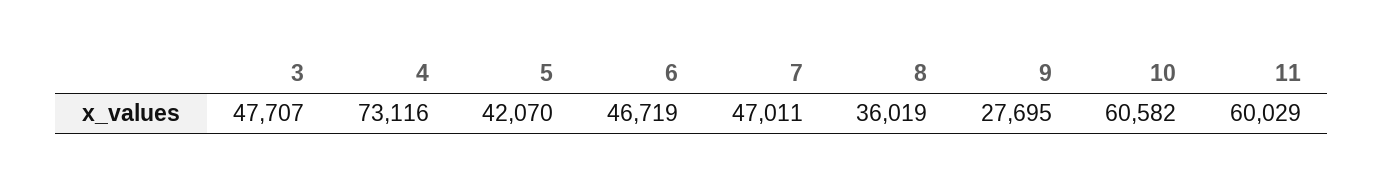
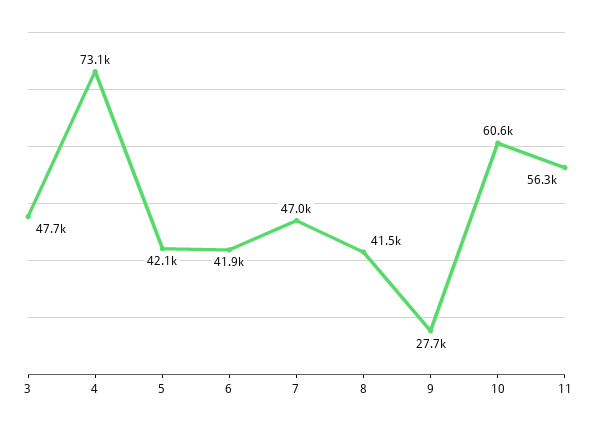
  {
    "3": 47707,
    "4": 73116,
    "5": 42070,
-   "6": 46719,
+   "6": 41900,
    "7": 47011,
-   "8": 36019,
+   "8": 41500,
    "9": 27695,
    "10": 60582,
-   "11": 60029
+   "11": 56300
  }

